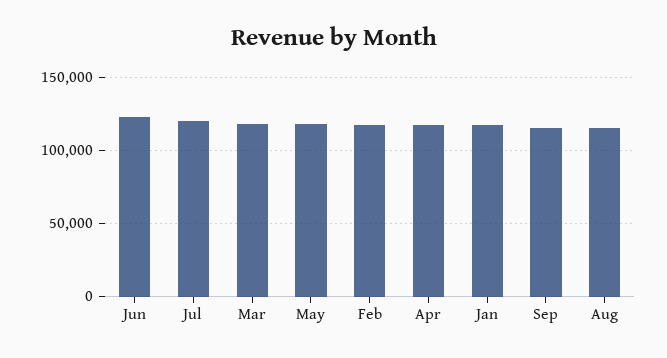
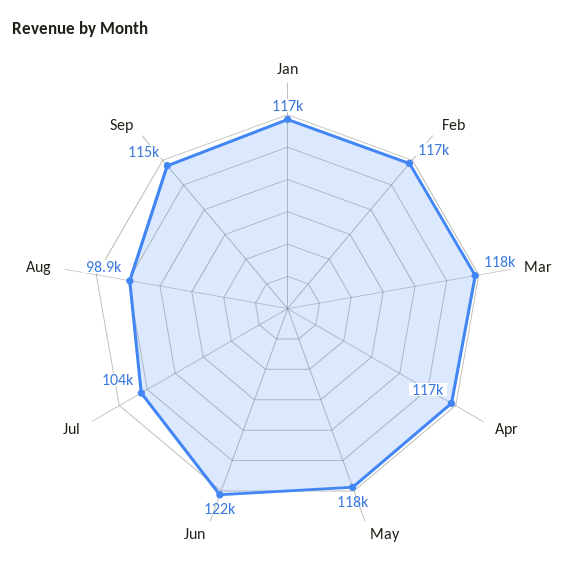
  {
    "Jun": 122000,
-   "Jul": 120000,
+   "Jul": 104000,
    "Mar": 118000,
    "May": 118000,
    "Feb": 117000,
    "Apr": 117000,
    "Jan": 117000,
    "Sep": 115000,
-   "Aug": 115000
+   "Aug": 98900
  }

